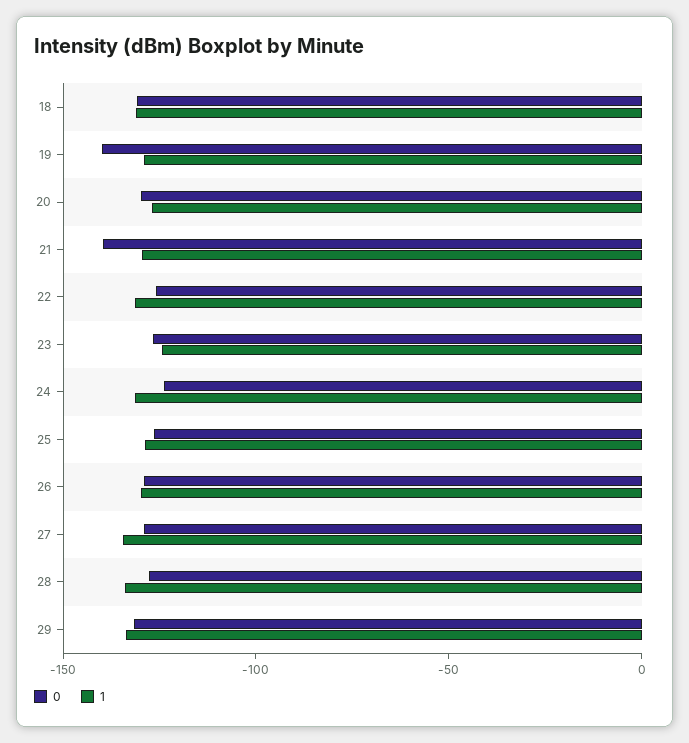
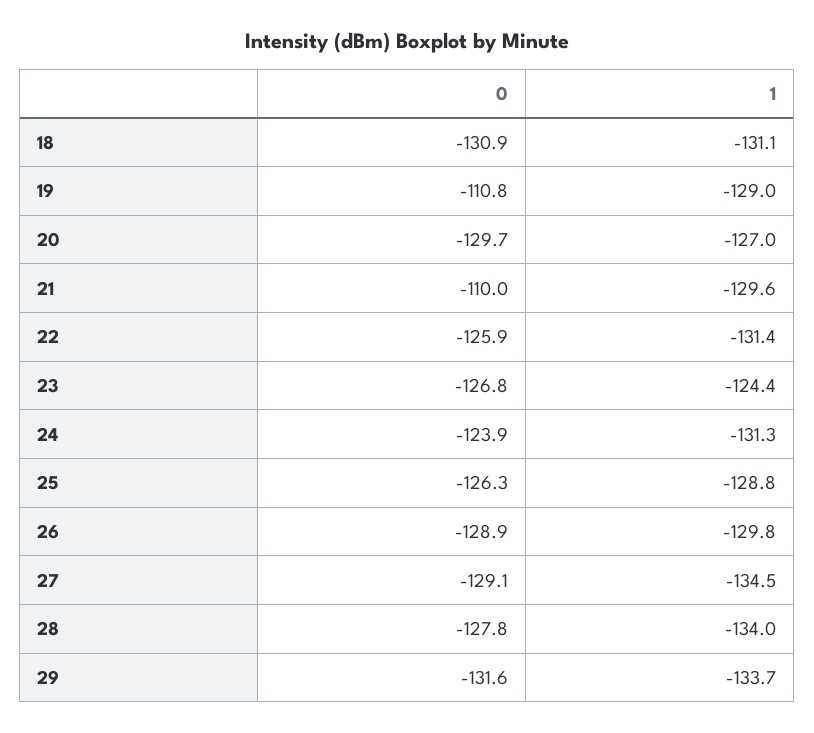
  {
    "0": {
      "18": -130.9,
-     "19": -140,
+     "19": -110.8,
      "20": -129.7,
-     "21": -140,
+     "21": -110,
      "22": -125.9,
      "23": -126.8,
      "24": -123.9,
      "25": -126.3,
      "26": -128.9,
      "27": -129.1,
      "28": -127.8,
      "29": -131.6
    },
    "1": {
      "18": -131.1,
      "19": -129,
      "20": -127,
      "21": -129.6,
      "22": -131.4,
      "23": -124.4,
      "24": -131.3,
      "25": -128.8,
      "26": -129.8,
      "27": -134.5,
      "28": -134,
      "29": -133.7
    }
  }

